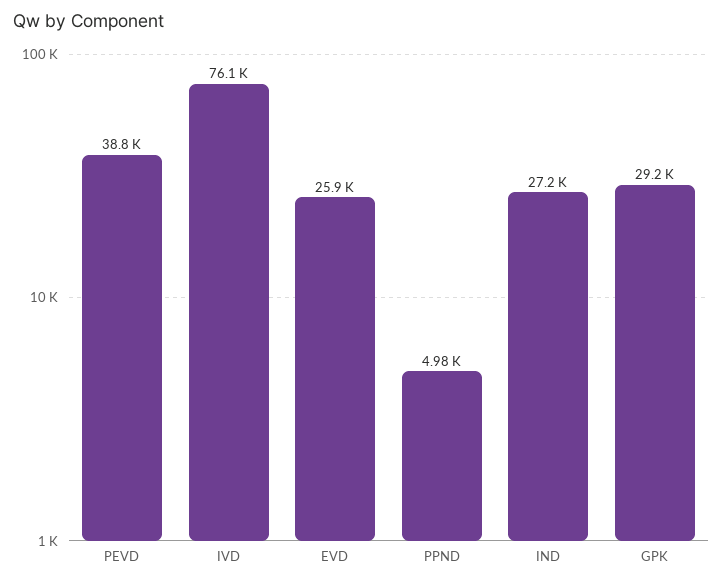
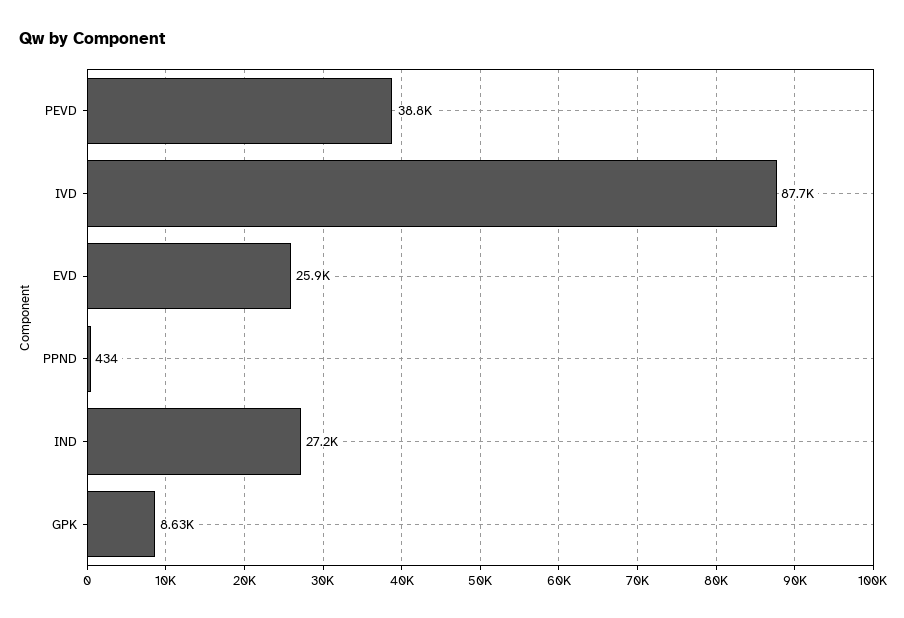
  {
    "PEVD": 38800,
-   "IVD": 76100,
+   "IVD": 87700,
    "EVD": 25900,
-   "PPND": 4980,
+   "PPND": 434,
    "IND": 27200,
-   "GPK": 29200
+   "GPK": 8630
  }

